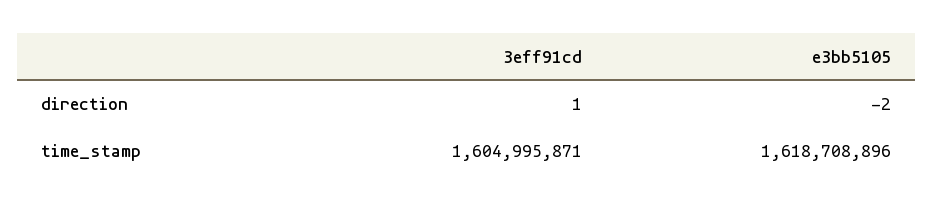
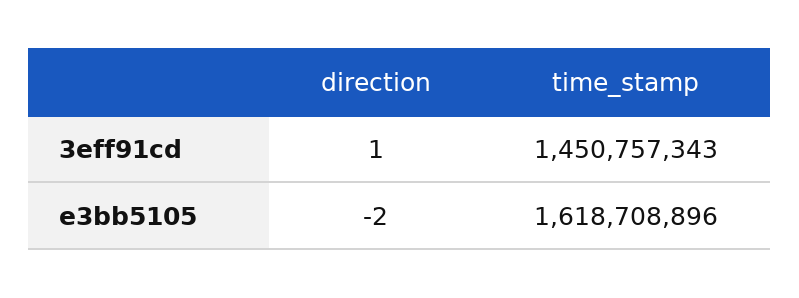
  {
    "3eff91cd": {
      "direction": 1,
-     "time_stamp": 1604995871
+     "time_stamp": 1450757343
    },
    "e3bb5105": {
      "direction": -2,
      "time_stamp": 1618708896
    }
  }

